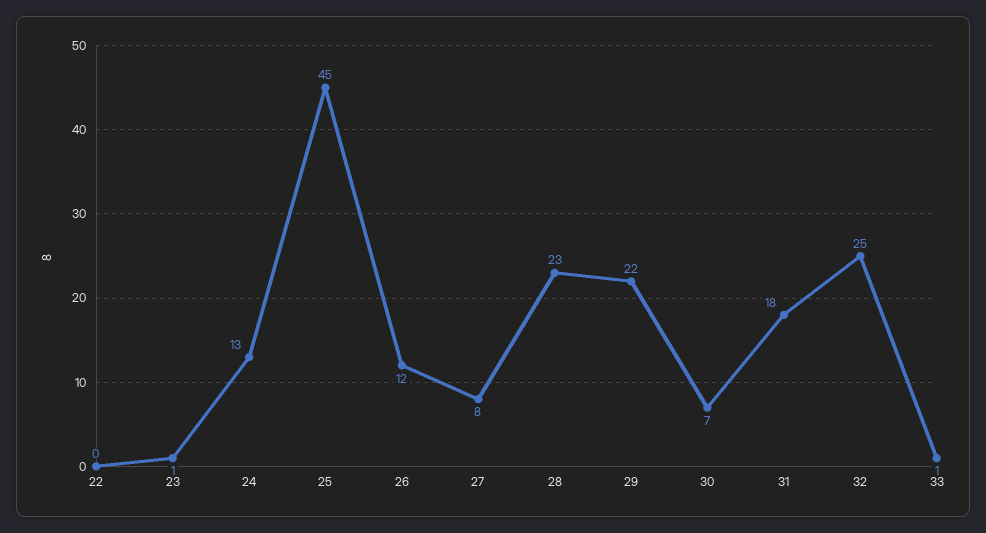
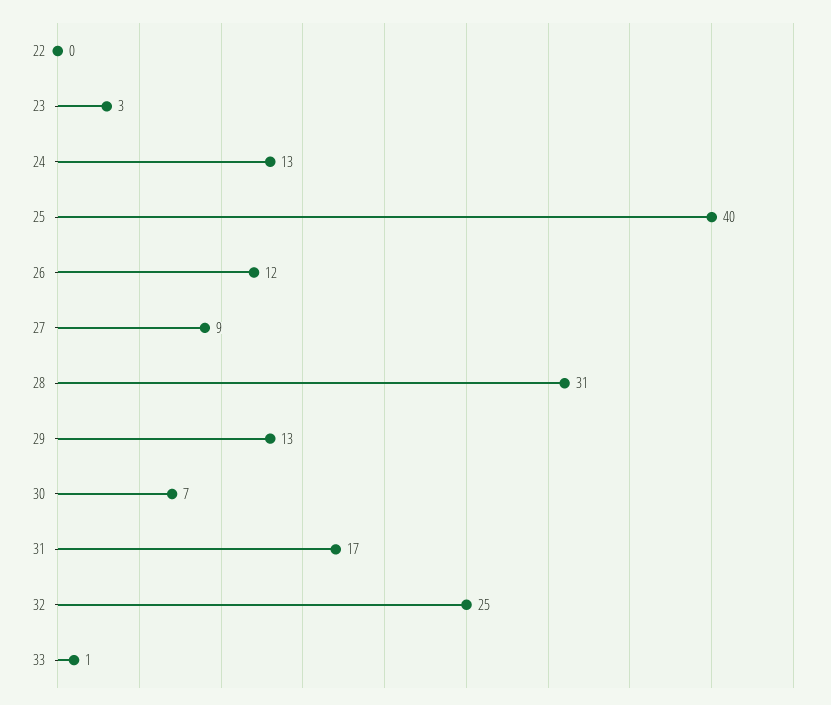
  {
    "22": 0,
-   "23": 1,
+   "23": 3,
    "24": 13,
-   "25": 45,
+   "25": 40,
    "26": 12,
-   "27": 8,
+   "27": 9,
-   "28": 23,
+   "28": 31,
-   "29": 22,
+   "29": 13,
    "30": 7,
-   "31": 18,
+   "31": 17,
    "32": 25,
    "33": 1
  }

